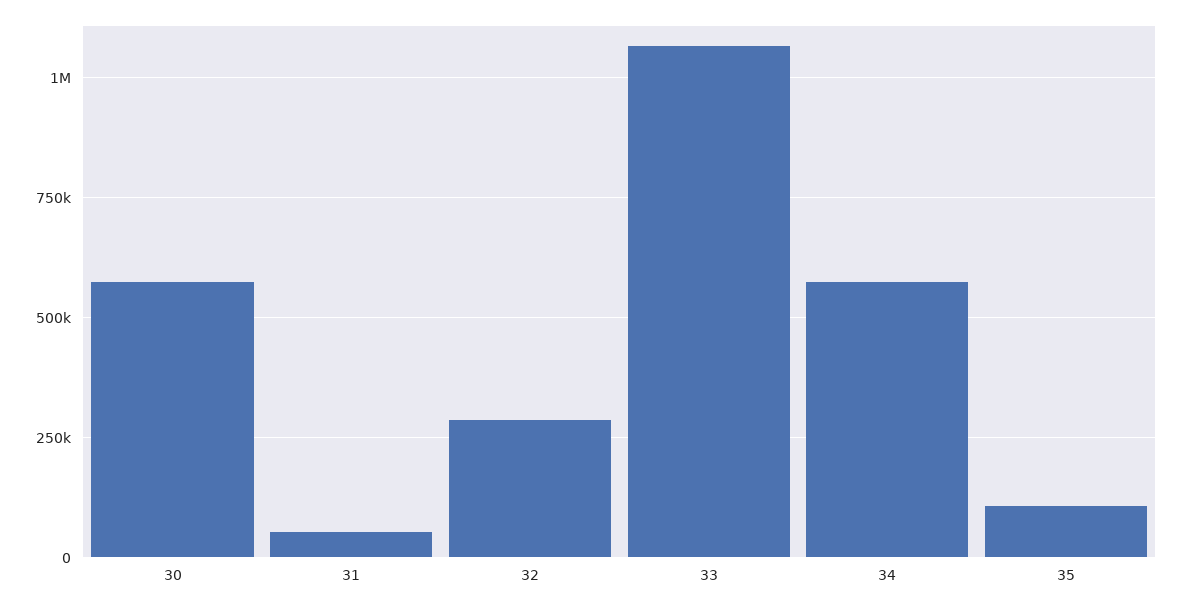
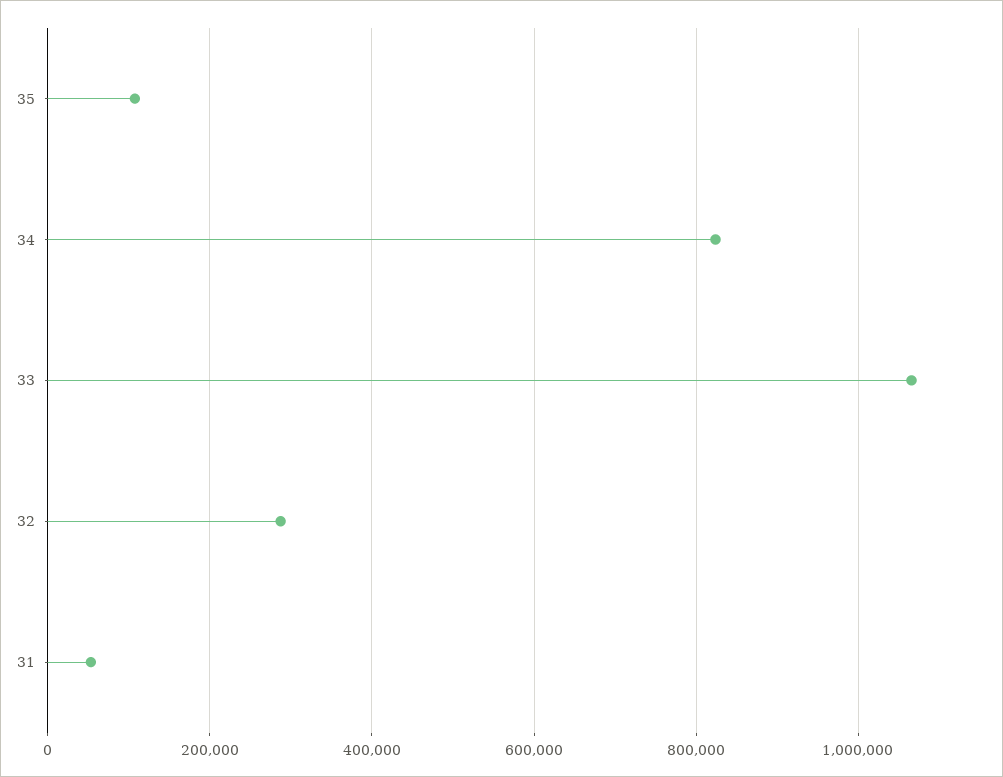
  {
-   "30": 575000,
    "31": 60000,
    "32": 280000,
    "33": 1060000,
-   "34": 575000,
+   "34": 820000,
    "35": 100000
  }

